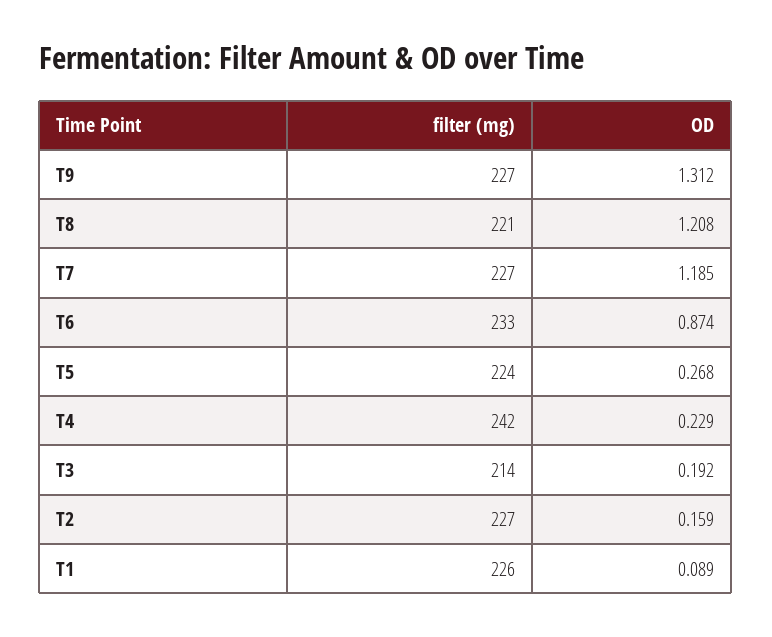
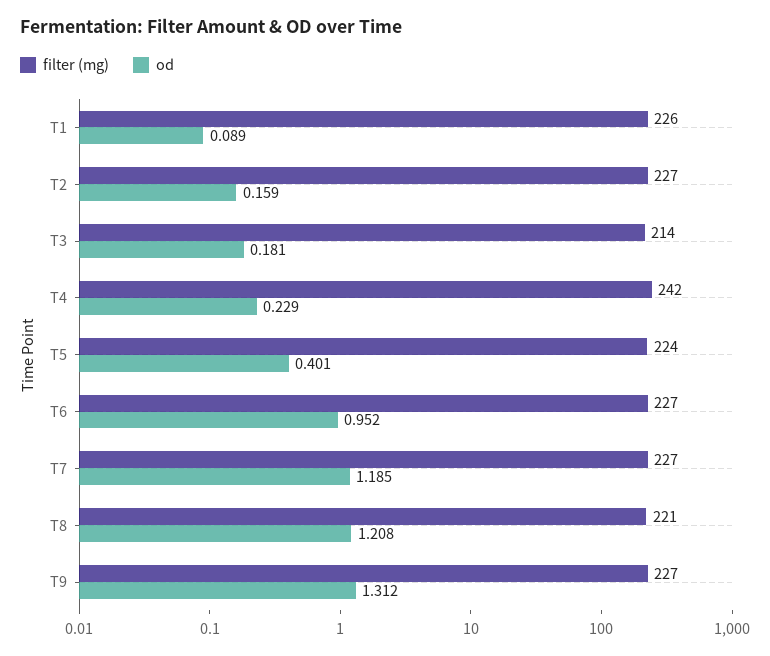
  {
    "filter (mg)": {
      "T9": 227,
      "T8": 221,
      "T7": 227,
-     "T6": 233,
+     "T6": 227,
      "T5": 224,
      "T4": 242,
      "T3": 214,
      "T2": 227,
      "T1": 226
    },
    "OD": {
      "T9": 1.312,
      "T8": 1.208,
      "T7": 1.185,
-     "T6": 0.874,
+     "T6": 0.952,
-     "T5": 0.268,
+     "T5": 0.401,
      "T4": 0.229,
-     "T3": 0.192,
+     "T3": 0.181,
      "T2": 0.159,
      "T1": 0.089
    }
  }

